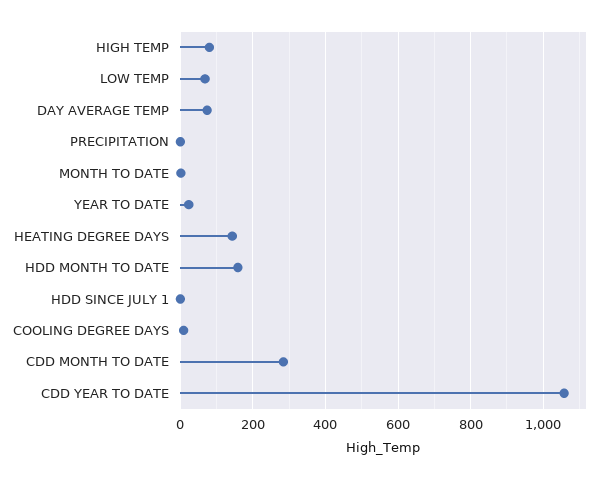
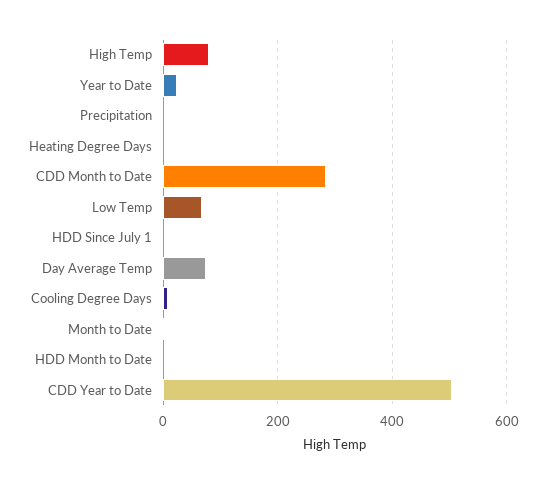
  {
    "HIGH TEMP": 80,
    "LOW TEMP": 60,
    "DAY AVERAGE TEMP": 80,
    "PRECIPITATION": 0,
    "MONTH TO DATE": 0,
    "YEAR TO DATE": 20,
-   "HEATING DEGREE DAYS": 140,
+   "HEATING DEGREE DAYS": 0,
-   "HDD MONTH TO DATE": 160,
+   "HDD MONTH TO DATE": 0,
    "HDD SINCE JULY 1": 0,
    "COOLING DEGREE DAYS": 0,
    "CDD MONTH TO DATE": 280,
-   "CDD YEAR TO DATE": 1060
+   "CDD YEAR TO DATE": 500
  }

